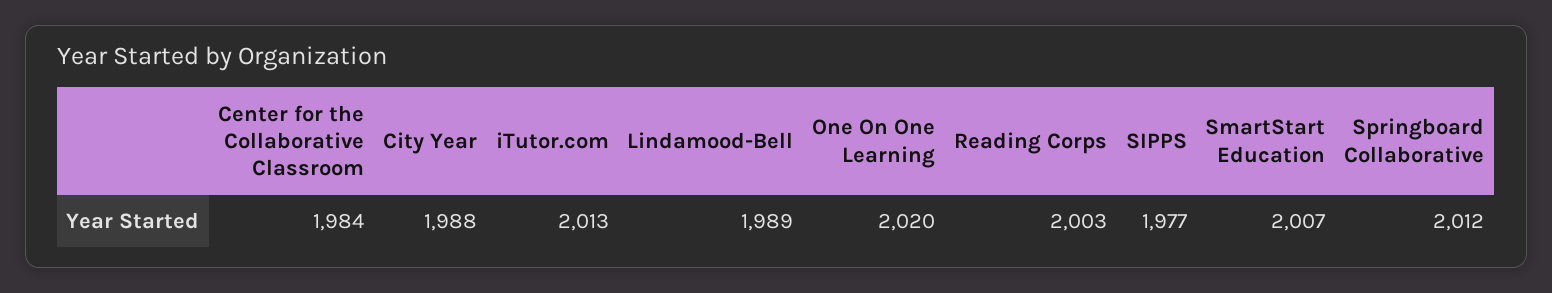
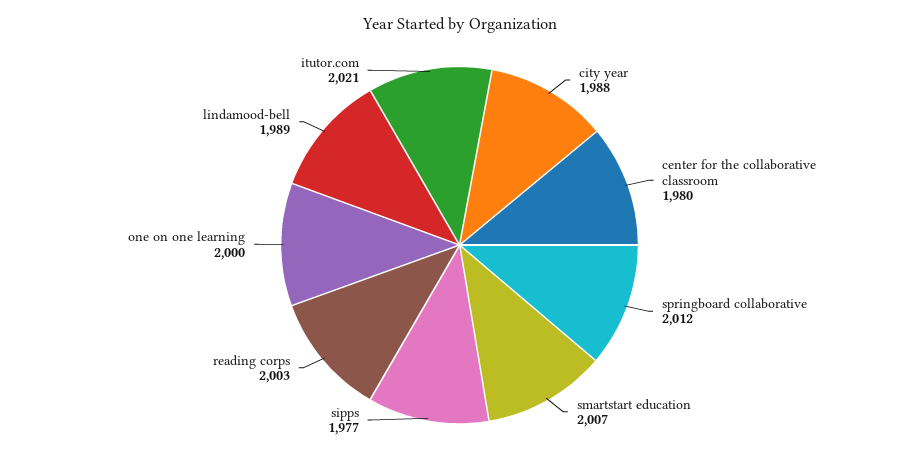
  {
-   "Center for the Collaborative Classroom": 1984,
+   "Center for the Collaborative Classroom": 1980,
    "City Year": 1988,
-   "iTutor.com": 2013,
+   "iTutor.com": 2021,
    "Lindamood-Bell": 1989,
-   "One On One Learning": 2020,
+   "One On One Learning": 2000,
    "Reading Corps": 2003,
    "SIPPS": 1977,
    "SmartStart Education": 2007,
    "Springboard Collaborative": 2012
  }

